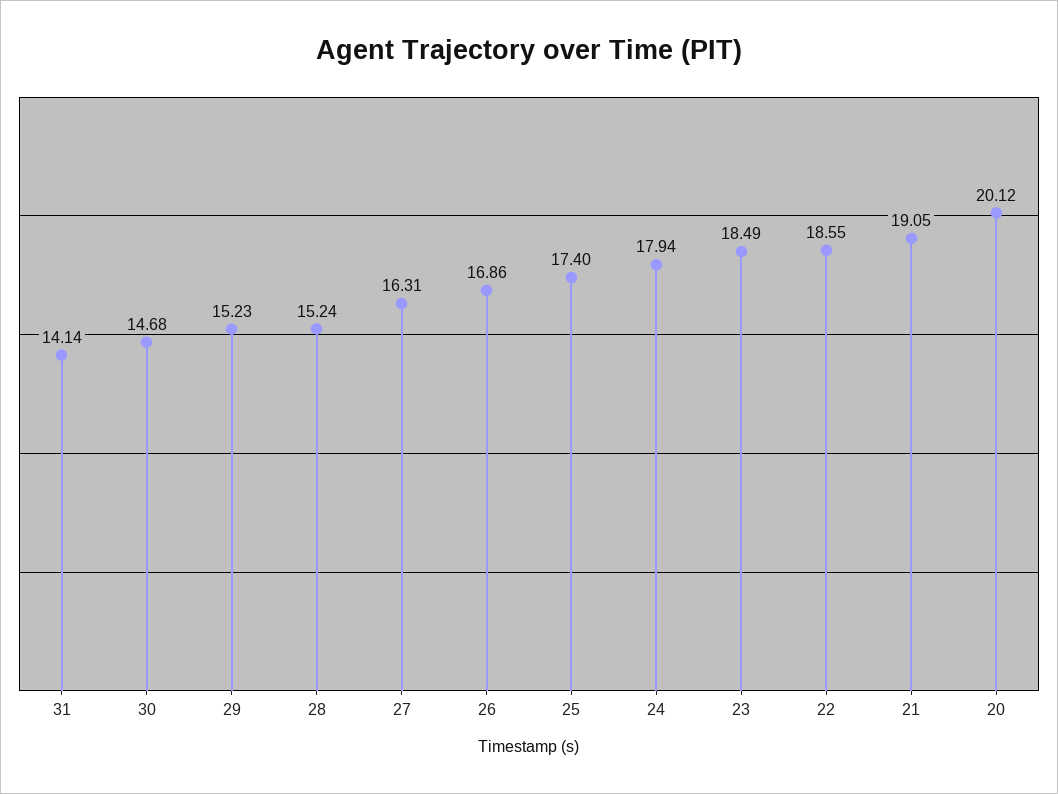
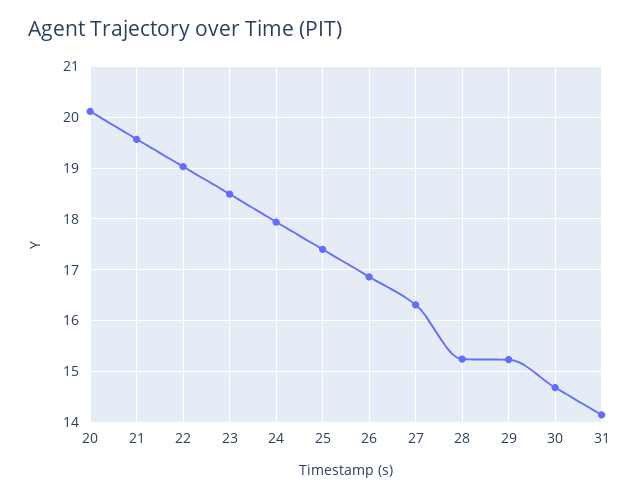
  {
    "31": 14.14,
    "30": 14.68,
    "29": 15.23,
    "28": 15.24,
    "27": 16.31,
    "26": 16.86,
    "25": 17.4,
    "24": 17.94,
    "23": 18.49,
-   "22": 18.55,
+   "22": 19,
-   "21": 19.05,
+   "21": 19.6,
    "20": 20.12
  }

